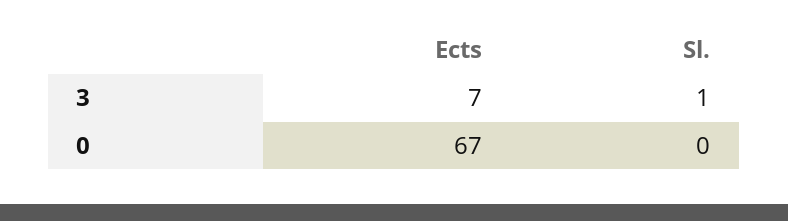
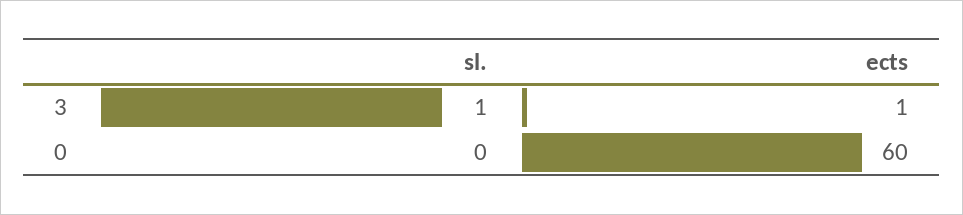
  {
    "Ects": {
-     "3": 7,
+     "3": 1,
-     "0": 67
+     "0": 60
    },
    "Sl.": {
      "3": 1,
      "0": 0
    }
  }

